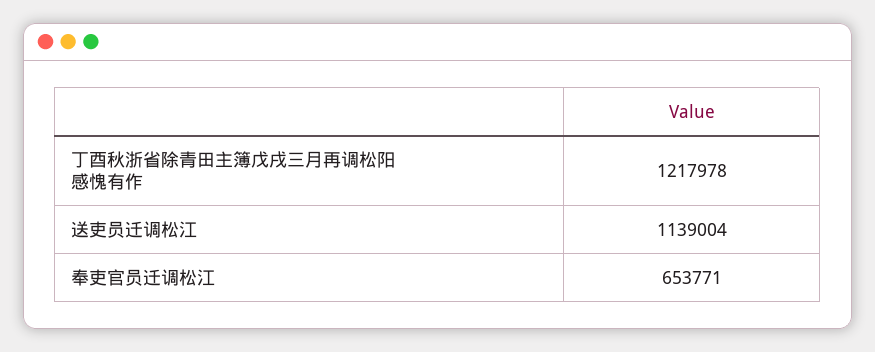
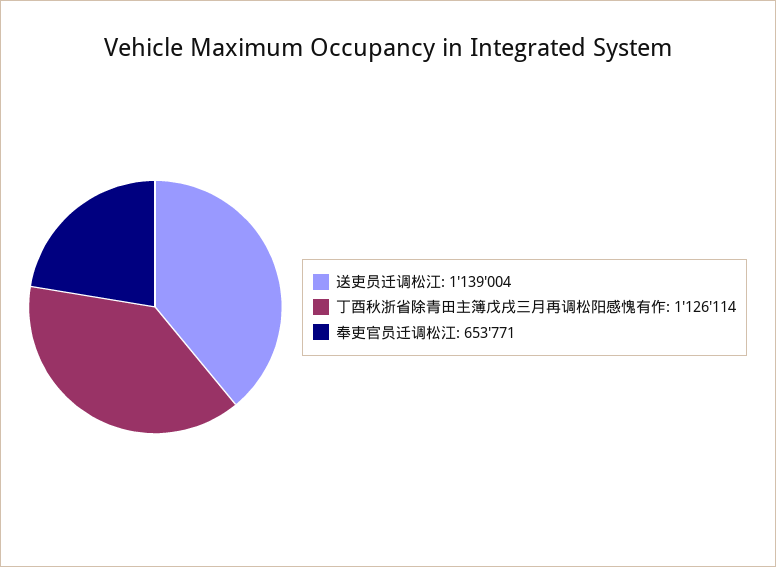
  {
-   "丁酉秋浙省除青田主簿戊戌三月再调松阳感愧有作": 1217978,
+   "丁酉秋浙省除青田主簿戊戌三月再调松阳感愧有作": 1126114,
    "送吏员迁调松江": 1139004,
    "奉吏官员迁调松江": 653771
  }

